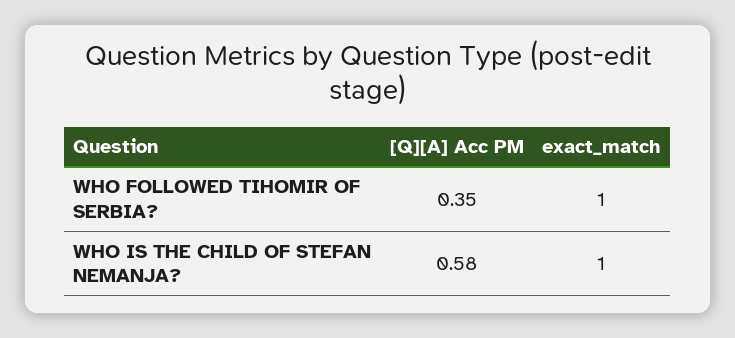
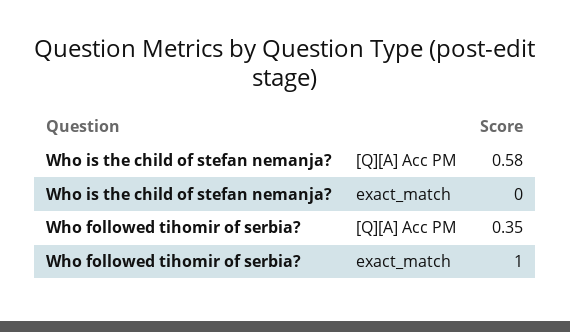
  {
    "[Q][A] Acc PM": {
      "WHO FOLLOWED TIHOMIR OF SERBIA?": 0.35,
      "WHO IS THE CHILD OF STEFAN NEMANJA?": 0.58
    },
    "exact_match": {
      "WHO FOLLOWED TIHOMIR OF SERBIA?": 1,
-     "WHO IS THE CHILD OF STEFAN NEMANJA?": 1
+     "WHO IS THE CHILD OF STEFAN NEMANJA?": 0
    }
  }

